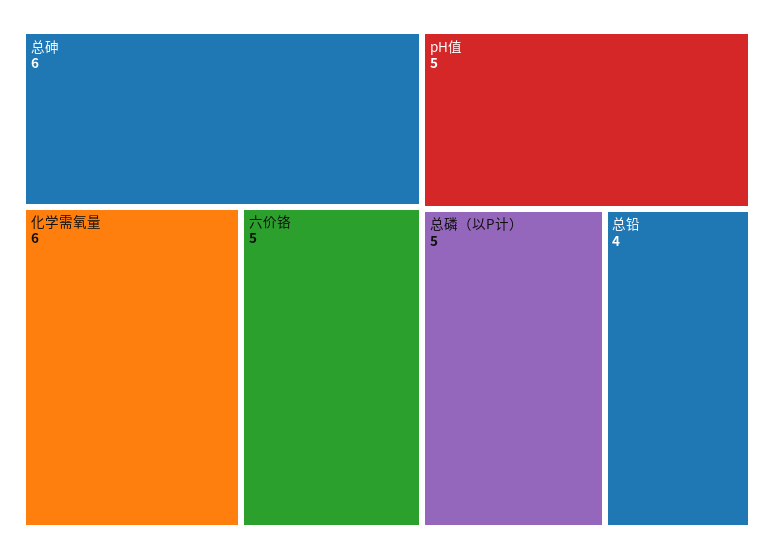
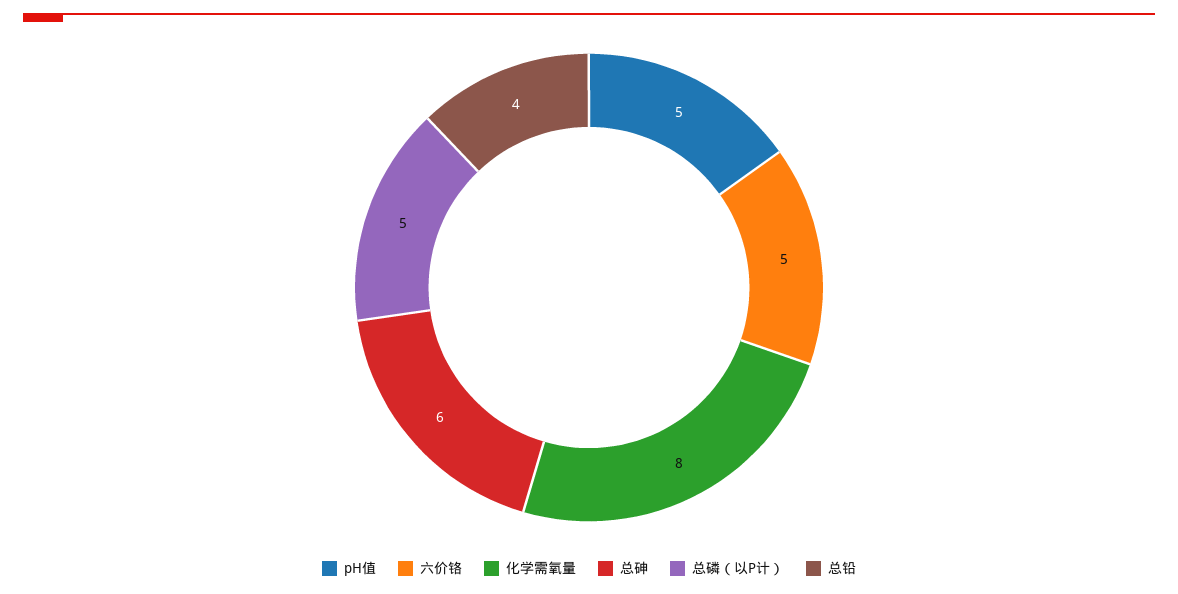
  {
    "总砷": 6,
-   "化学需氧量": 6,
+   "化学需氧量": 8,
    "六价铬": 5,
    "pH值": 5,
    "总磷（以P计）": 5,
    "总铅": 4
  }

